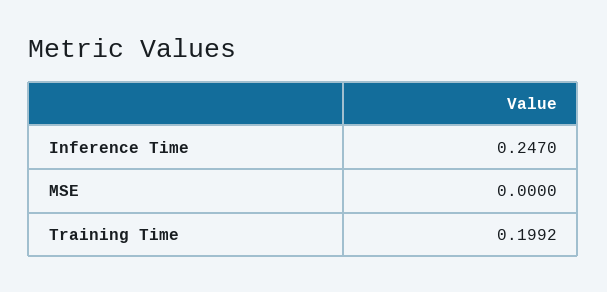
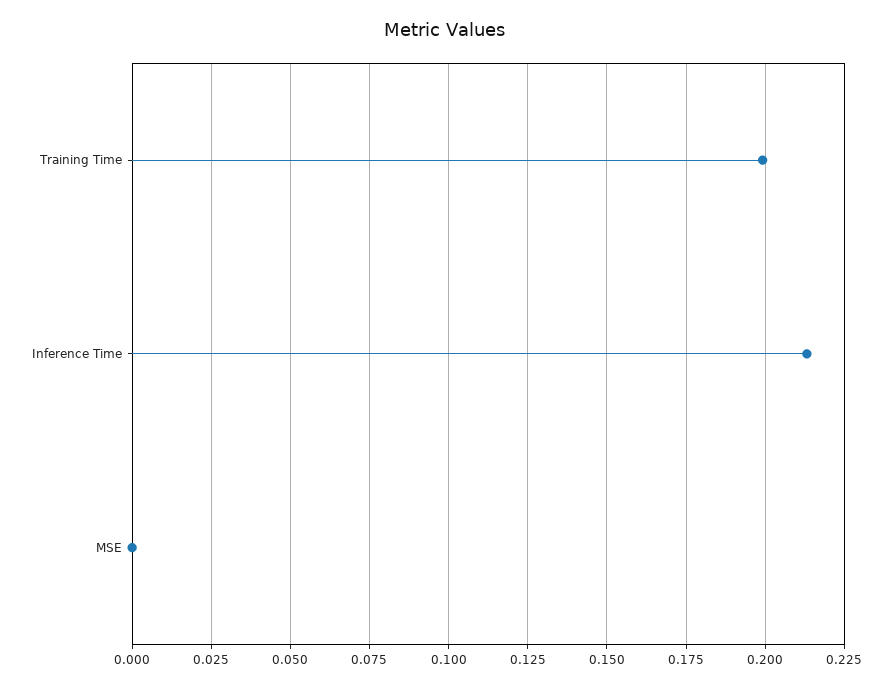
  {
-   "Inference Time": 0.247,
+   "Inference Time": 0.2125,
    "MSE": 0,
    "Training Time": 0.1992
  }

